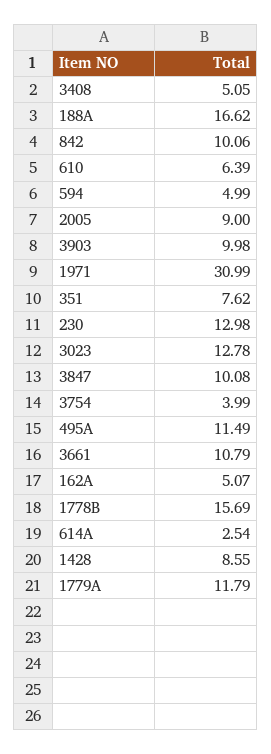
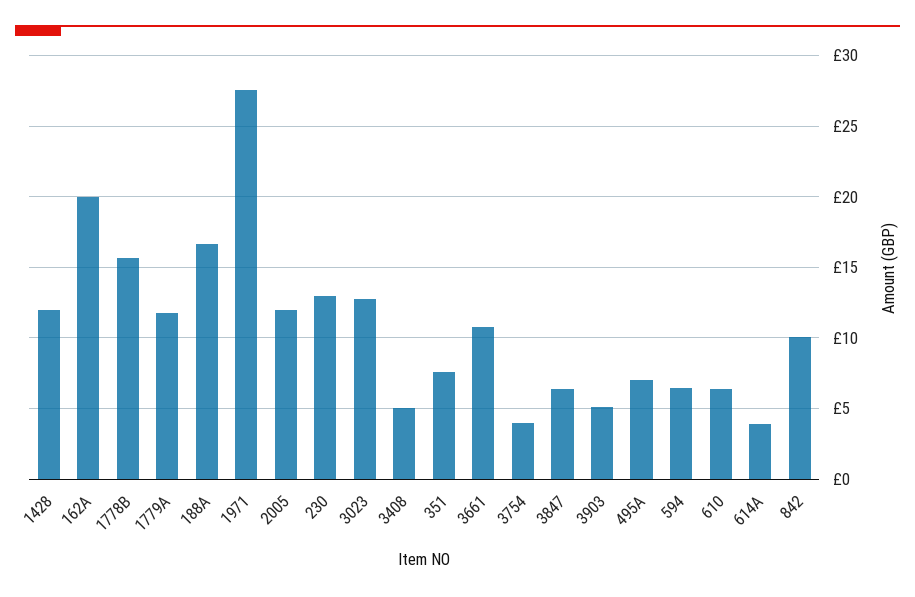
  {
    "3408": 5.05,
    "188A": 16.62,
    "842": 10.06,
    "610": 6.39,
-   "594": 4.99,
+   "594": 6.5,
-   "2005": 9,
+   "2005": 12,
-   "3903": 9.98,
+   "3903": 5,
-   "1971": 30.99,
+   "1971": 27.5,
    "351": 7.62,
    "230": 12.98,
    "3023": 12.78,
-   "3847": 10.08,
+   "3847": 6.5,
    "3754": 3.99,
-   "495A": 11.49,
+   "495A": 7,
    "3661": 10.79,
-   "162A": 5.07,
+   "162A": 20,
    "1778B": 15.69,
-   "614A": 2.54,
+   "614A": 4,
-   "1428": 8.55,
+   "1428": 12,
    "1779A": 11.79
  }

